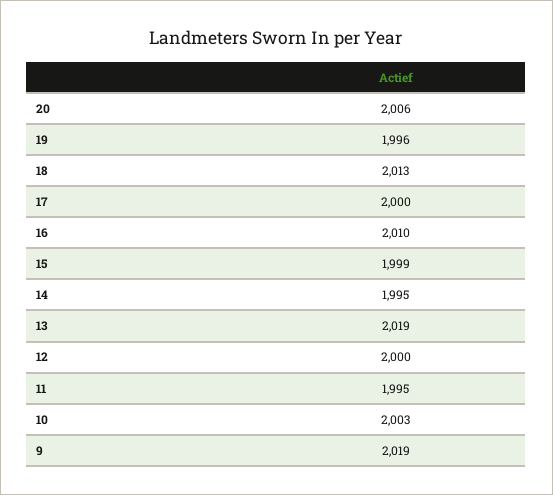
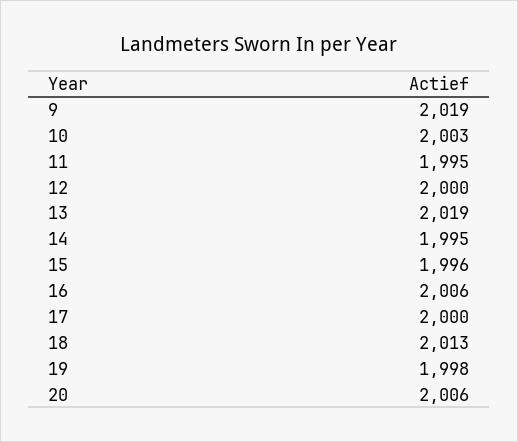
  {
    "20": 2006,
-   "19": 1996,
+   "19": 1998,
    "18": 2013,
    "17": 2000,
-   "16": 2010,
+   "16": 2006,
-   "15": 1999,
+   "15": 1996,
    "14": 1995,
    "13": 2019,
    "12": 2000,
    "11": 1995,
    "10": 2003,
    "9": 2019
  }

